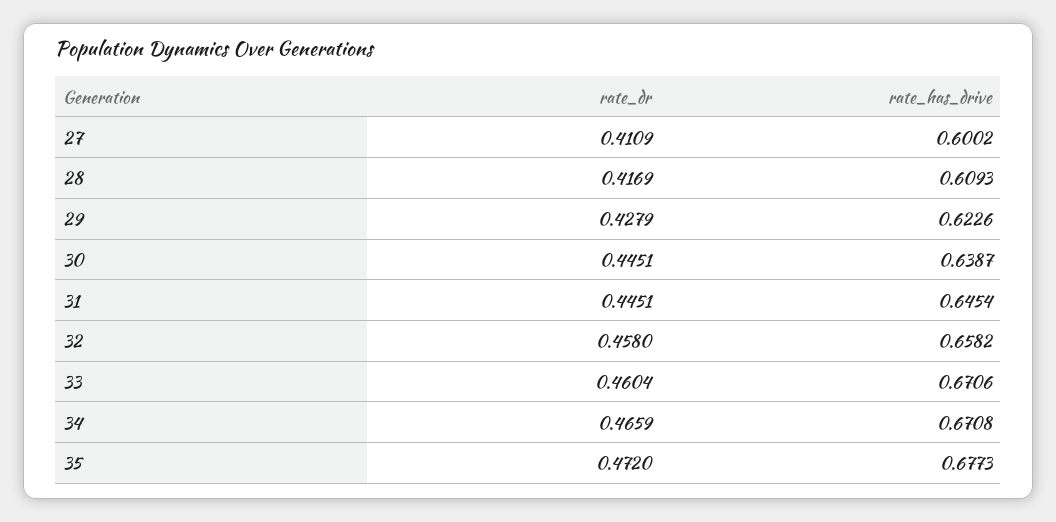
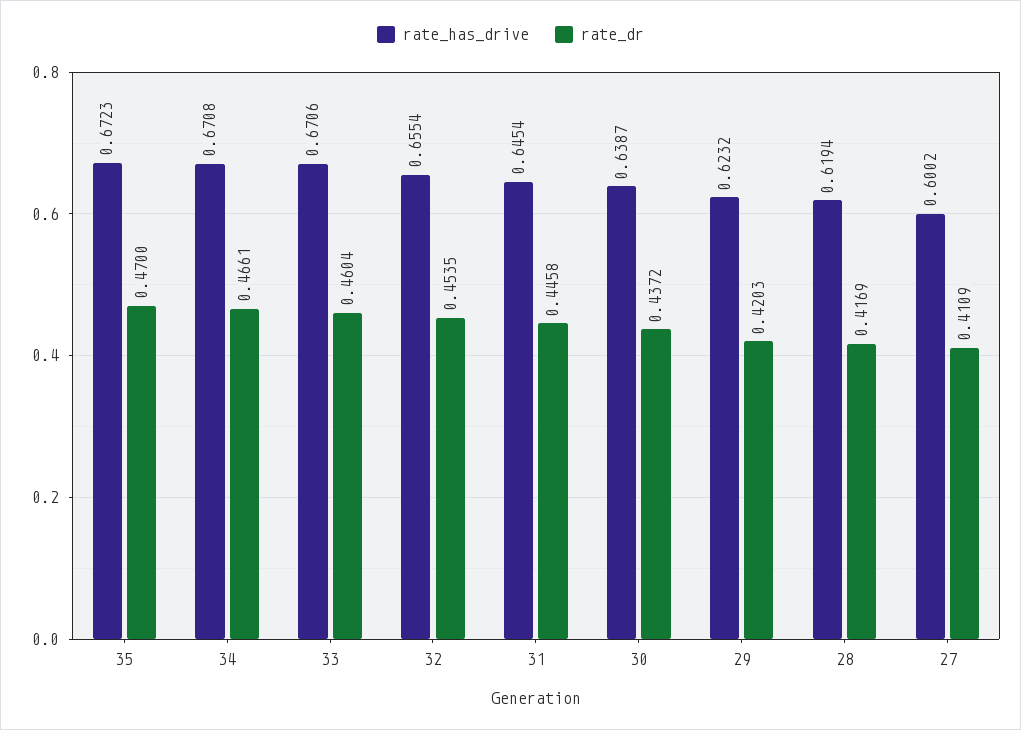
  {
    "rate_dr": {
      "27": 0.4109,
      "28": 0.4169,
-     "29": 0.4279,
+     "29": 0.4203,
-     "30": 0.4451,
+     "30": 0.4372,
-     "31": 0.4451,
+     "31": 0.4458,
-     "32": 0.458,
+     "32": 0.4535,
      "33": 0.4604,
-     "34": 0.4659,
+     "34": 0.4661,
-     "35": 0.472
+     "35": 0.47
    },
    "rate_has_drive": {
      "27": 0.6002,
-     "28": 0.6093,
+     "28": 0.6194,
-     "29": 0.6226,
+     "29": 0.6232,
      "30": 0.6387,
      "31": 0.6454,
-     "32": 0.6582,
+     "32": 0.6554,
      "33": 0.6706,
      "34": 0.6708,
-     "35": 0.6773
+     "35": 0.6723
    }
  }

